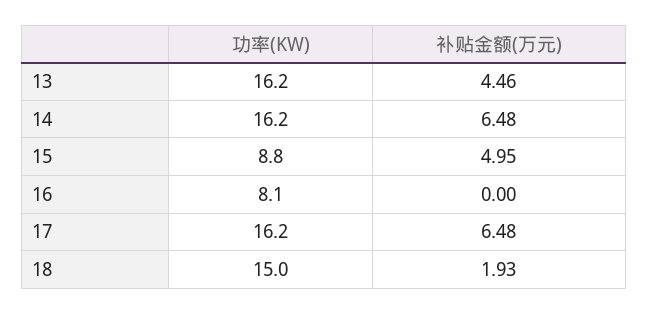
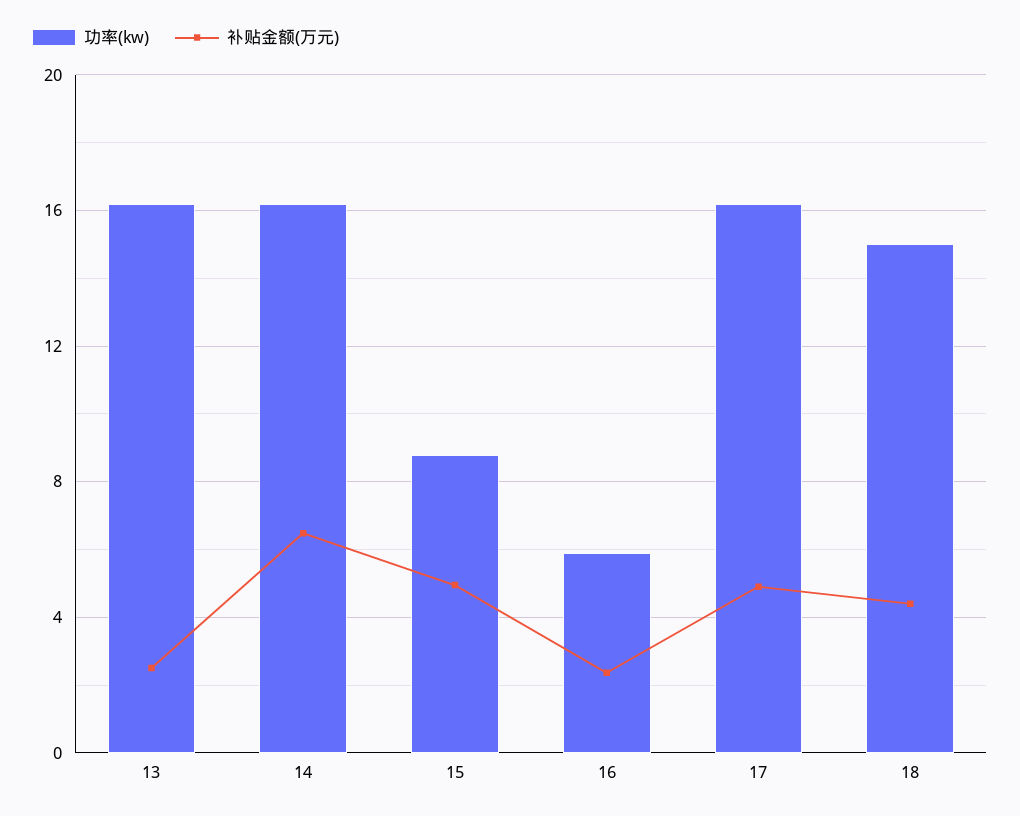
  {
    "功率(KW)": {
      "13": 16.2,
      "14": 16.2,
      "15": 8.8,
-     "16": 8.1,
+     "16": 6,
      "17": 16.2,
      "18": 15
    },
    "补贴金额(万元)": {
-     "13": 4.46,
+     "13": 2.5,
      "14": 6.48,
      "15": 4.95,
-     "16": 0,
+     "16": 2.5,
-     "17": 6.48,
+     "17": 5,
-     "18": 1.93
+     "18": 4.5
    }
  }

